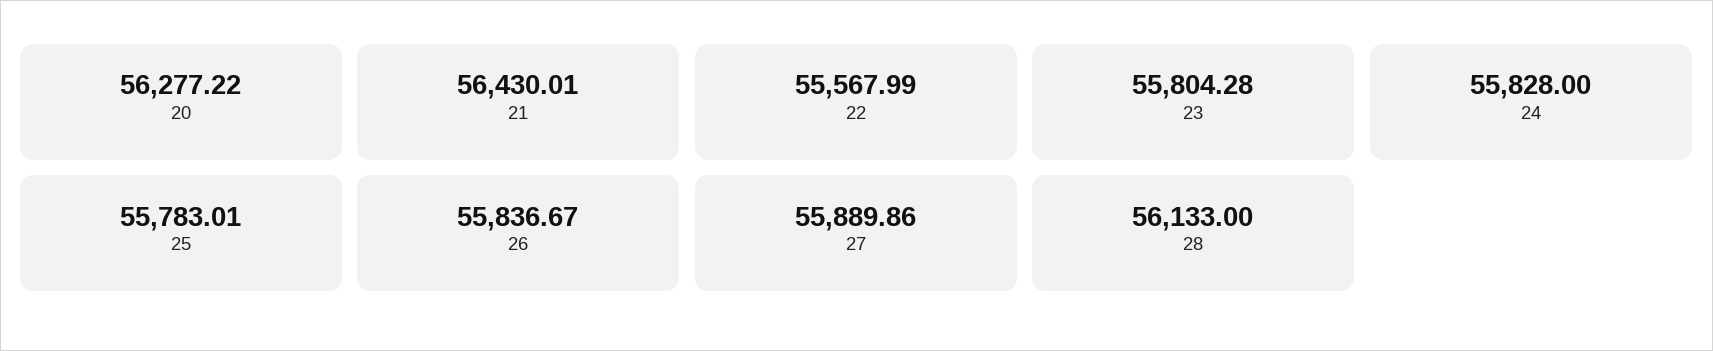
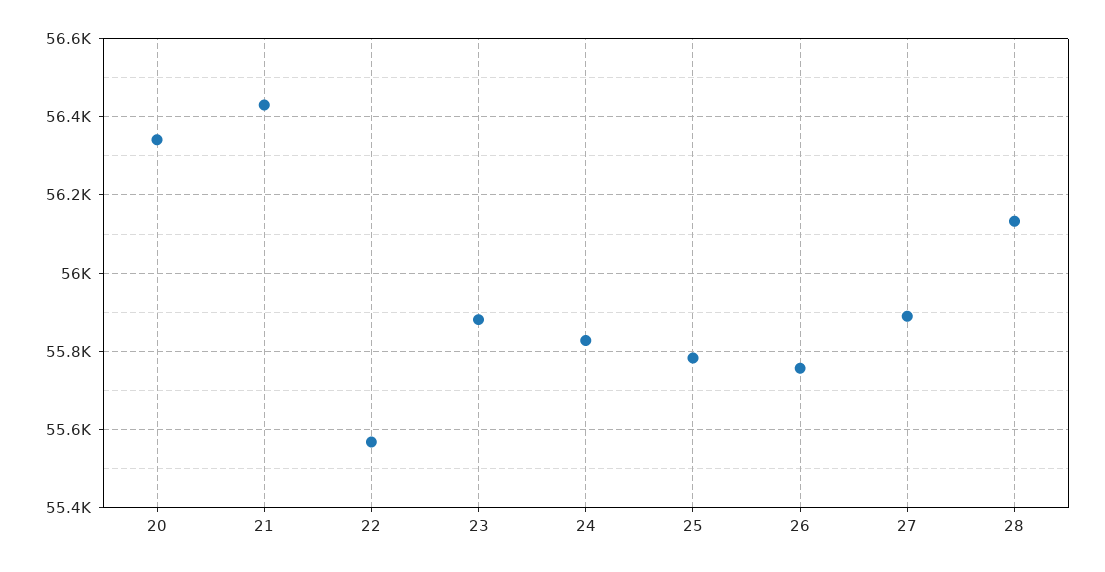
  {
-   "20": 56277.22,
+   "20": 56340,
    "21": 56430.01,
    "22": 55567.99,
-   "23": 55804.28,
+   "23": 55880,
    "24": 55828,
    "25": 55783.01,
-   "26": 55836.67,
+   "26": 55760,
    "27": 55889.86,
    "28": 56133
  }

